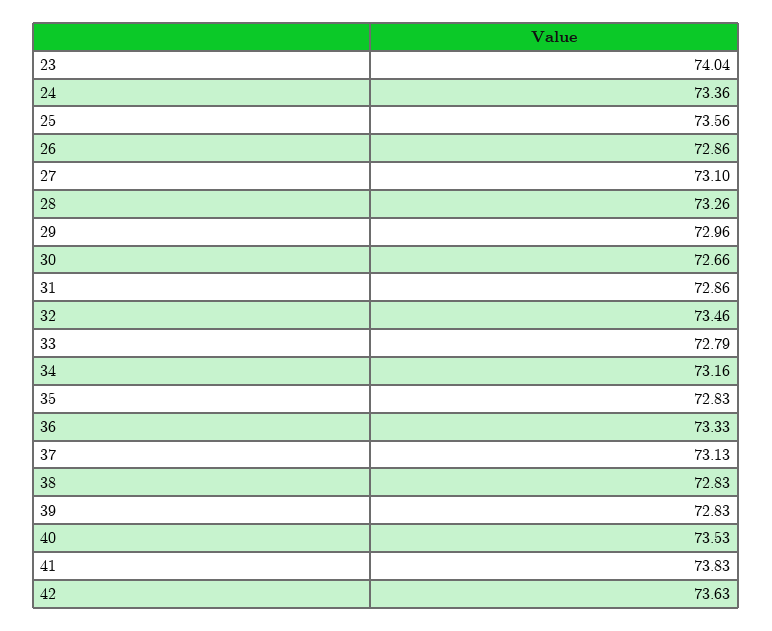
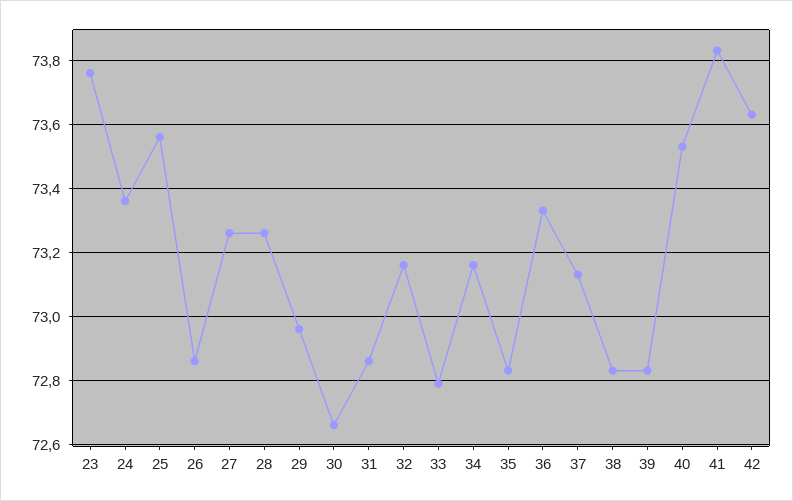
  {
-   "23": 74.04,
+   "23": 73.75,
    "24": 73.36,
    "25": 73.56,
    "26": 72.86,
-   "27": 73.1,
+   "27": 73.25,
    "28": 73.26,
    "29": 72.96,
    "30": 72.66,
    "31": 72.86,
-   "32": 73.46,
+   "32": 73.15,
    "33": 72.79,
    "34": 73.16,
    "35": 72.83,
    "36": 73.33,
    "37": 73.13,
    "38": 72.83,
    "39": 72.83,
    "40": 73.53,
    "41": 73.83,
    "42": 73.63
  }

